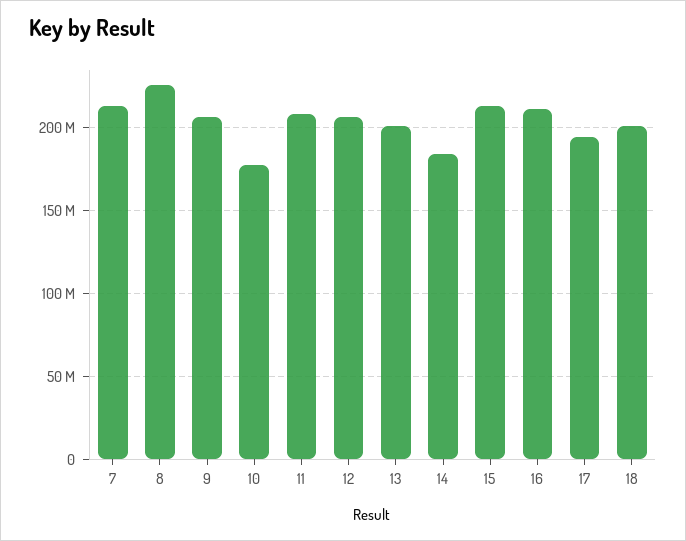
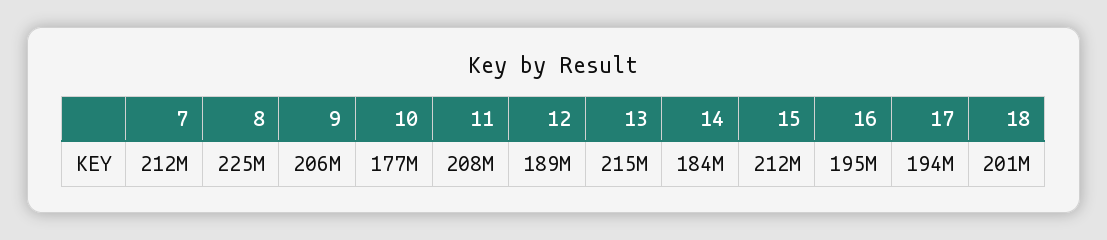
  {
    "7": 212000000,
    "8": 225000000,
    "9": 206000000,
    "10": 177000000,
    "11": 208000000,
-   "12": 205000000,
+   "12": 189000000,
-   "13": 200000000,
+   "13": 215000000,
    "14": 184000000,
    "15": 212000000,
-   "16": 210000000,
+   "16": 195000000,
    "17": 194000000,
    "18": 201000000
  }

